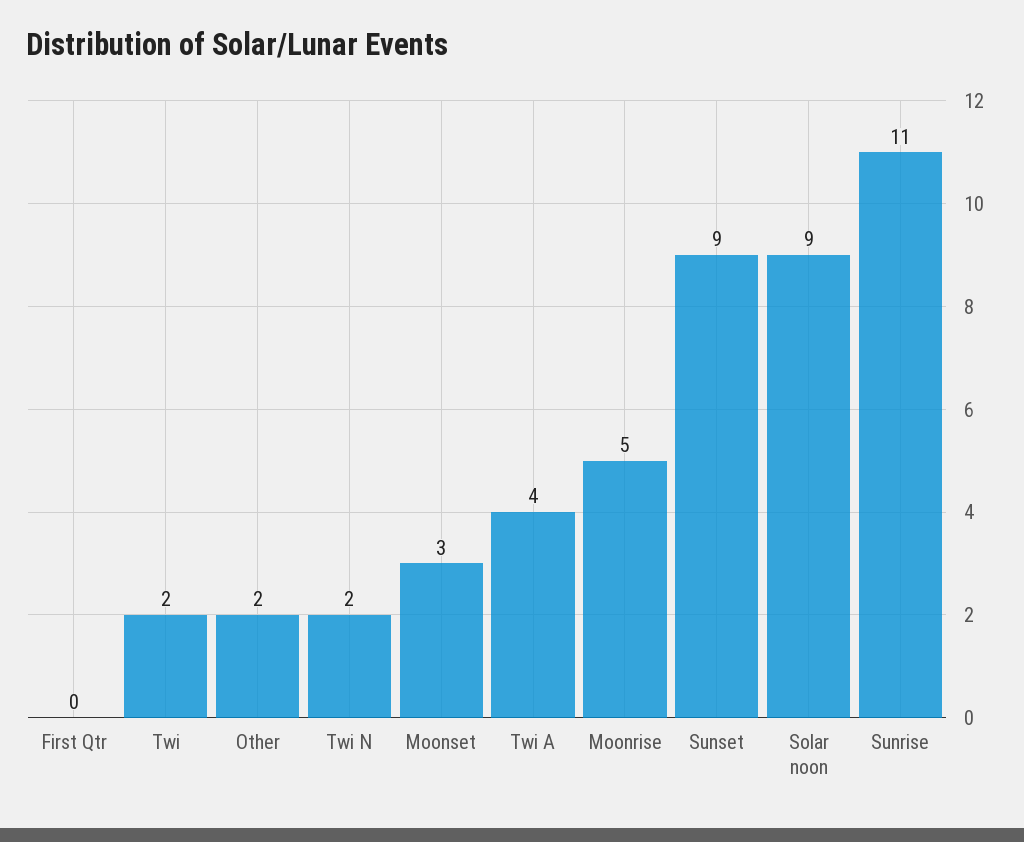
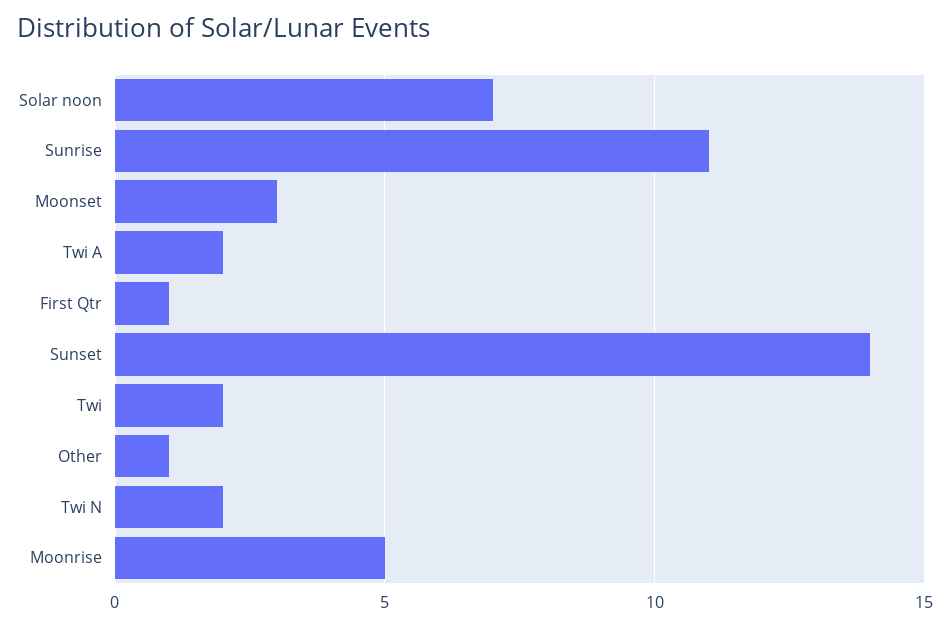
  {
-   "First Qtr": 0,
+   "First Qtr": 1,
    "Twi": 2,
-   "Other": 2,
+   "Other": 1,
    "Twi N": 2,
    "Moonset": 3,
-   "Twi A": 4,
+   "Twi A": 2,
    "Moonrise": 5,
-   "Sunset": 9,
+   "Sunset": 14,
-   "Solar noon": 9,
+   "Solar noon": 7,
    "Sunrise": 11
  }

